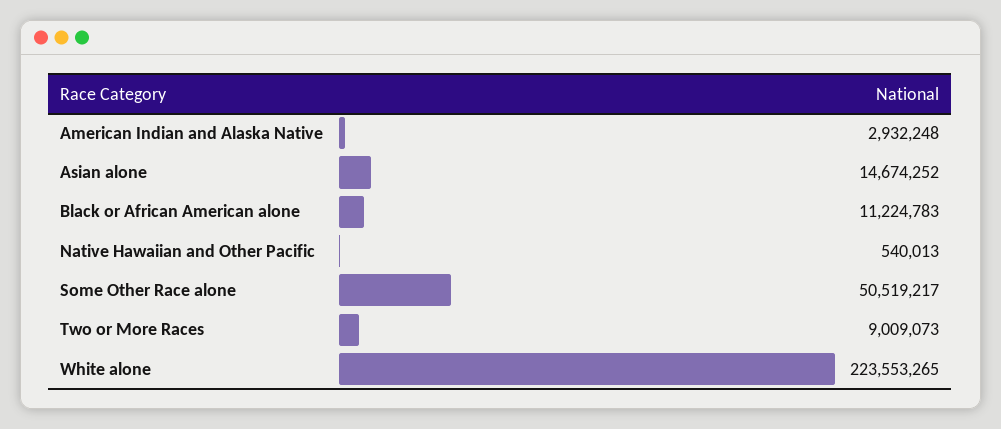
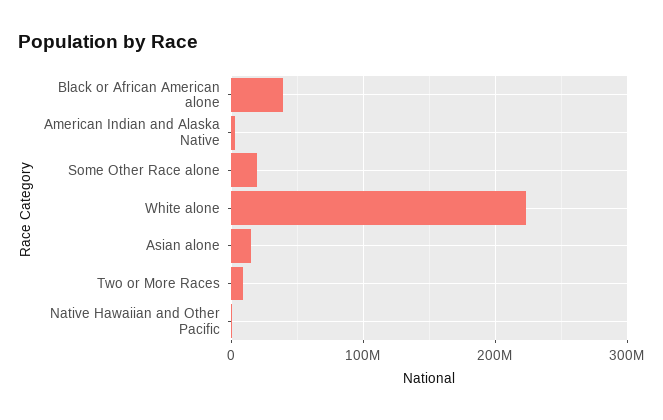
  {
    "American Indian and Alaska Native": 2932248,
    "Asian alone": 14674252,
-   "Black or African American alone": 11224783,
+   "Black or African American alone": 40000000,
    "Native Hawaiian and Other Pacific": 540013,
-   "Some Other Race alone": 50519217,
+   "Some Other Race alone": 20000000,
    "Two or More Races": 9009073,
    "White alone": 223553265
  }

